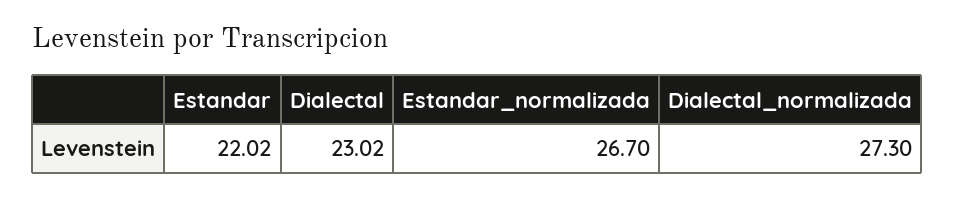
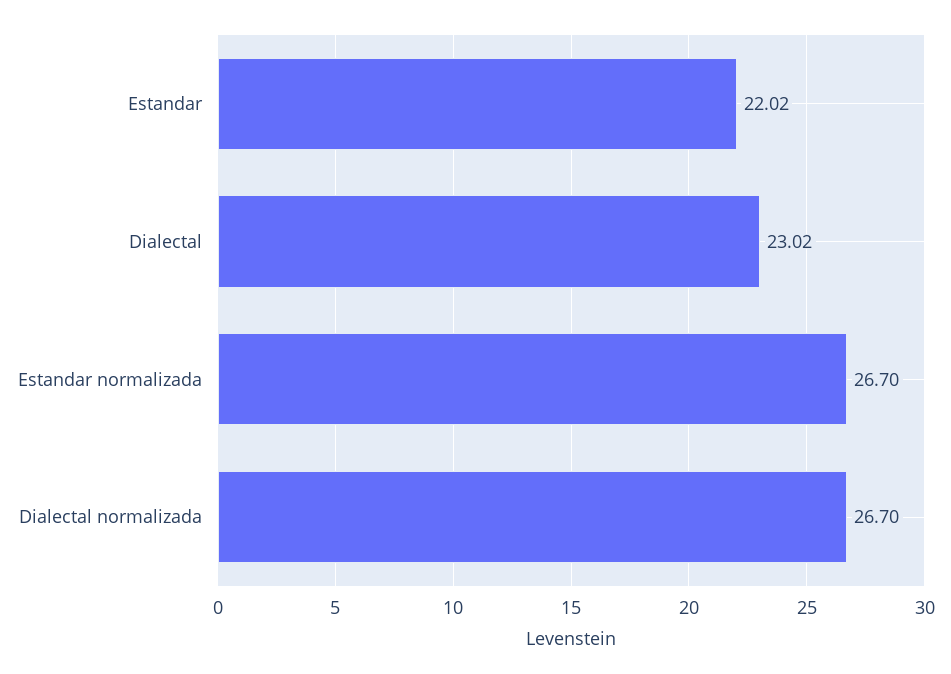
  {
    "Estandar": 22.02,
    "Dialectal": 23.02,
    "Estandar_normalizada": 26.7,
-   "Dialectal_normalizada": 27.3
+   "Dialectal_normalizada": 26.7
  }

